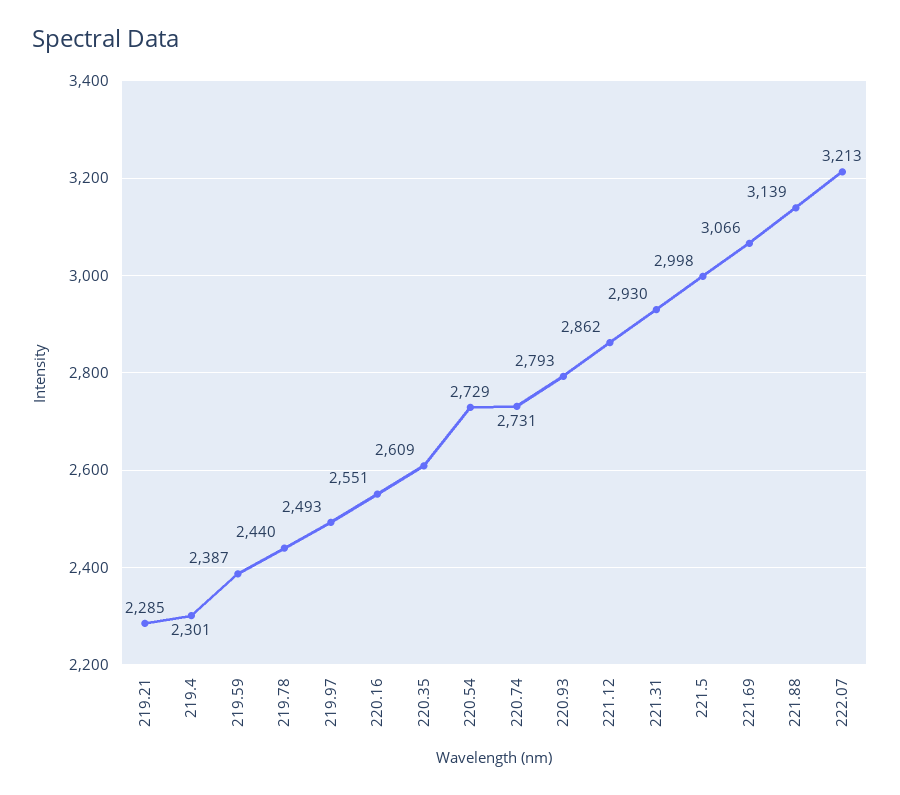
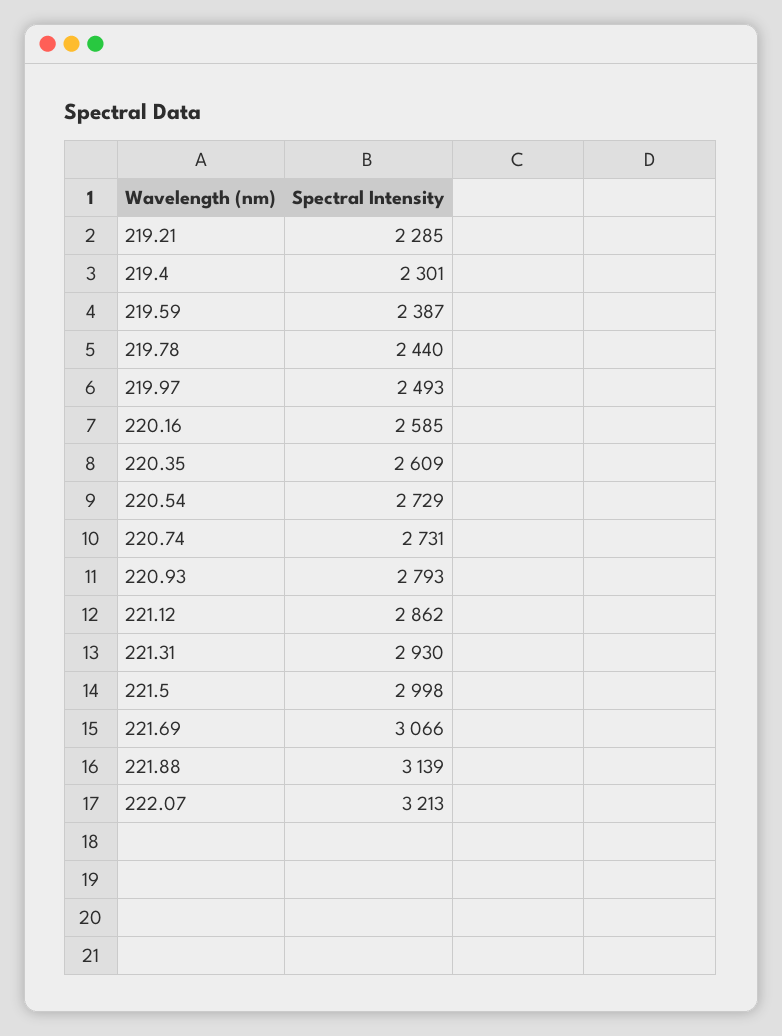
  {
    "219.21": 2285,
    "219.4": 2301,
    "219.59": 2387,
    "219.78": 2440,
    "219.97": 2493,
-   "220.16": 2551,
+   "220.16": 2585,
    "220.35": 2609,
    "220.54": 2729,
    "220.74": 2731,
    "220.93": 2793,
    "221.12": 2862,
    "221.31": 2930,
    "221.5": 2998,
    "221.69": 3066,
    "221.88": 3139,
    "222.07": 3213
  }

